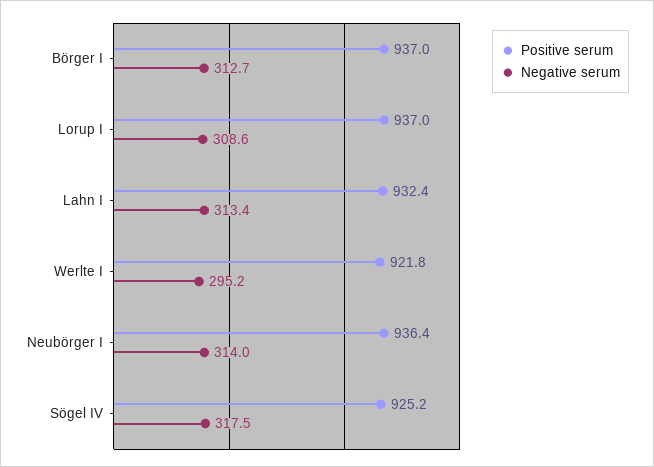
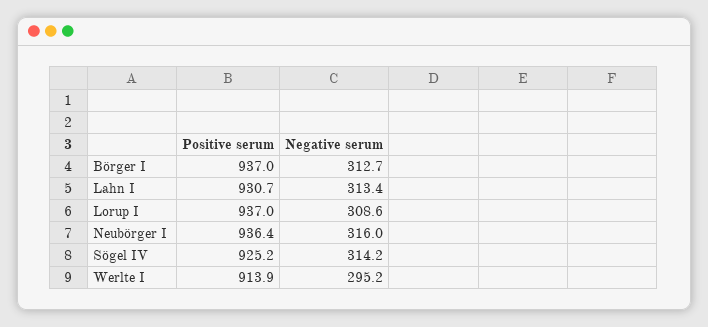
  {
    "Positive serum": {
      "Börger I": 937,
      "Lorup I": 937,
-     "Lahn I": 932.4,
+     "Lahn I": 930.7,
-     "Werlte I": 921.8,
+     "Werlte I": 913.9,
      "Neubörger I": 936.4,
      "Sögel IV": 925.2
    },
    "Negative serum": {
      "Börger I": 312.7,
      "Lorup I": 308.6,
      "Lahn I": 313.4,
      "Werlte I": 295.2,
-     "Neubörger I": 314,
+     "Neubörger I": 316,
-     "Sögel IV": 317.5
+     "Sögel IV": 314.2
    }
  }

